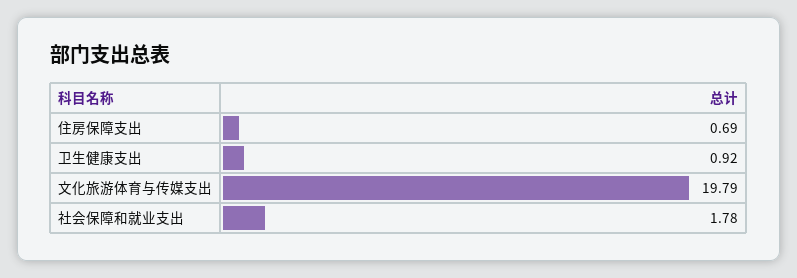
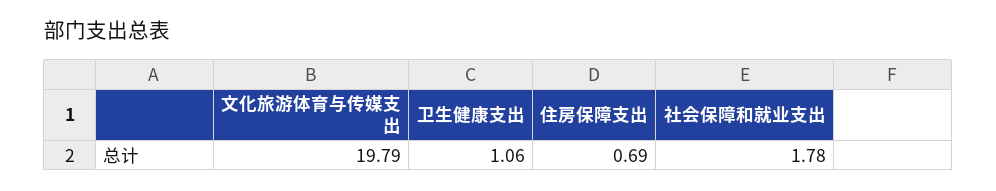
  {
    "住房保障支出": 0.69,
-   "卫生健康支出": 0.92,
+   "卫生健康支出": 1.06,
    "文化旅游体育与传媒支出": 19.79,
    "社会保障和就业支出": 1.78
  }

